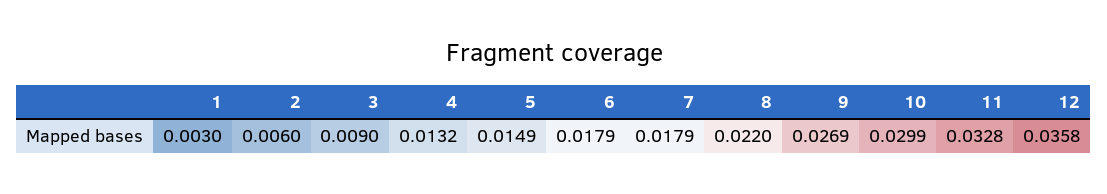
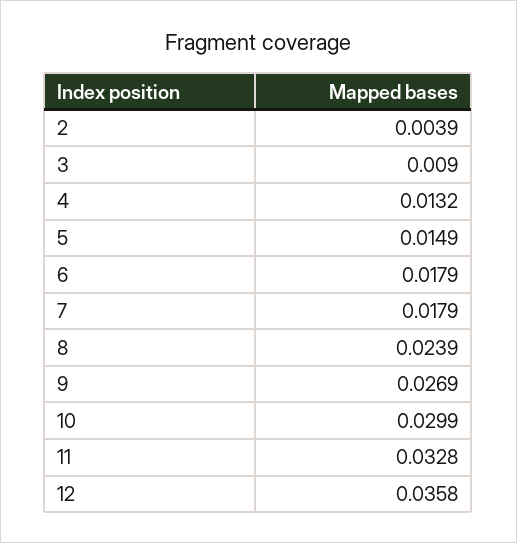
  {
-   "1": 0.003,
-   "2": 0.006,
+   "2": 0.0039,
    "3": 0.009,
    "4": 0.0132,
    "5": 0.0149,
    "6": 0.0179,
    "7": 0.0179,
-   "8": 0.022,
+   "8": 0.0239,
    "9": 0.0269,
    "10": 0.0299,
    "11": 0.0328,
    "12": 0.0358
  }

